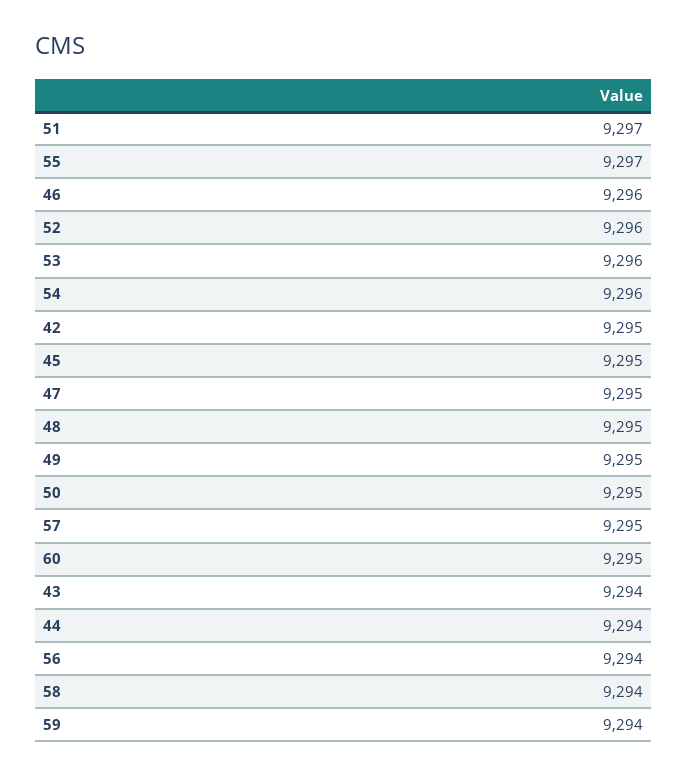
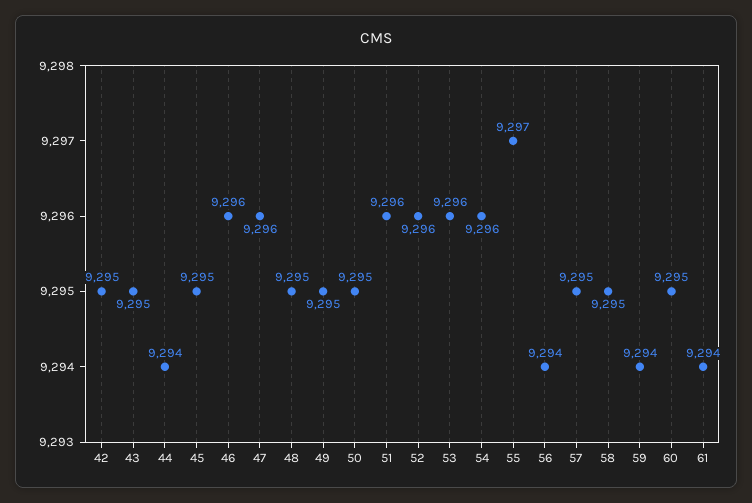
  {
-   "51": 9297,
+   "51": 9296,
    "55": 9297,
    "46": 9296,
    "52": 9296,
    "53": 9296,
    "54": 9296,
    "42": 9295,
    "45": 9295,
-   "47": 9295,
+   "47": 9296,
    "48": 9295,
    "49": 9295,
    "50": 9295,
    "57": 9295,
    "60": 9295,
-   "43": 9294,
+   "43": 9295,
    "44": 9294,
    "56": 9294,
-   "58": 9294,
+   "58": 9295,
-   "59": 9294
+   "59": 9294,
+   "61": 9294
  }

